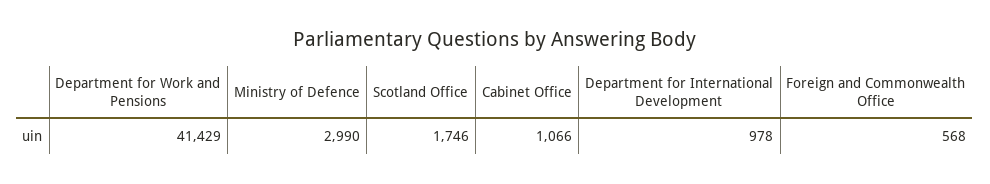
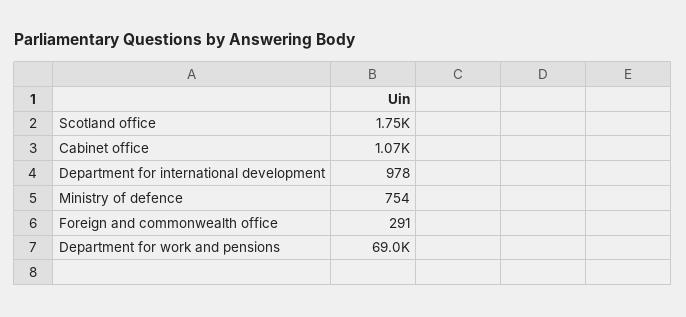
  {
-   "Department for Work and Pensions": 41429,
+   "Department for Work and Pensions": 69000,
-   "Ministry of Defence": 2990,
+   "Ministry of Defence": 754,
    "Scotland Office": 1746,
    "Cabinet Office": 1066,
    "Department for International Development": 978,
-   "Foreign and Commonwealth Office": 568
+   "Foreign and Commonwealth Office": 291
  }

